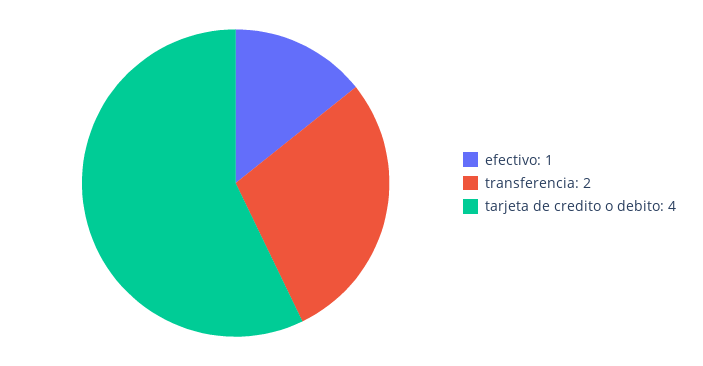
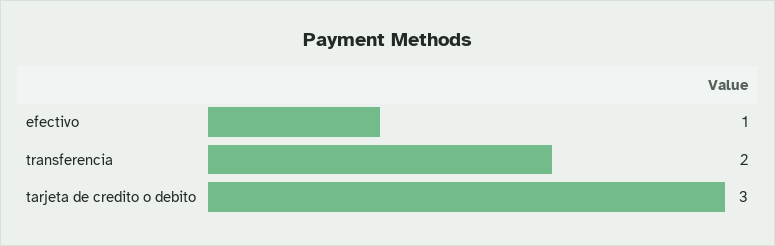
  {
    "efectivo": 1,
    "transferencia": 2,
-   "tarjeta de credito o debito": 4
+   "tarjeta de credito o debito": 3
  }

